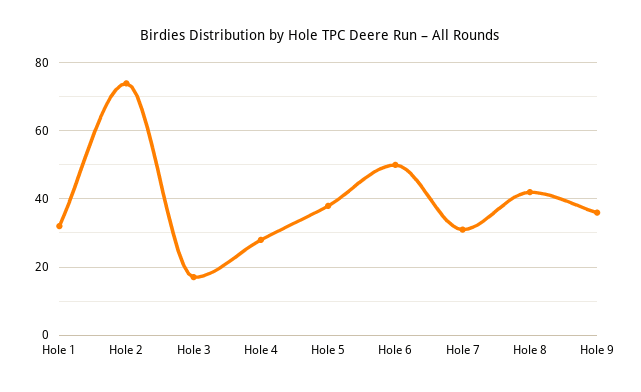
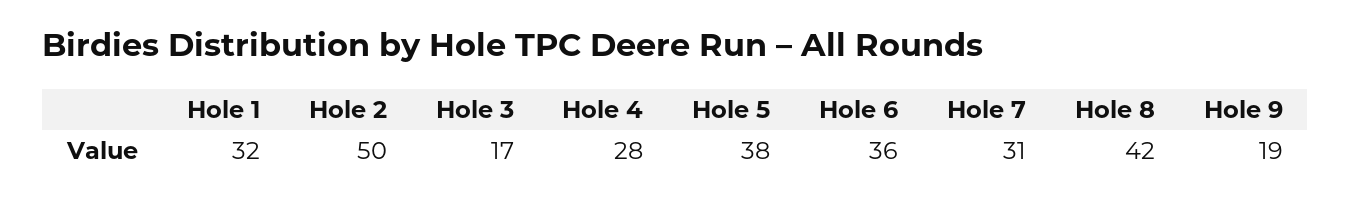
  {
    "Hole 1": 32,
-   "Hole 2": 75,
+   "Hole 2": 50,
    "Hole 3": 17,
    "Hole 4": 28,
    "Hole 5": 38,
-   "Hole 6": 50,
+   "Hole 6": 36,
    "Hole 7": 31,
    "Hole 8": 42,
-   "Hole 9": 35
+   "Hole 9": 19
  }

